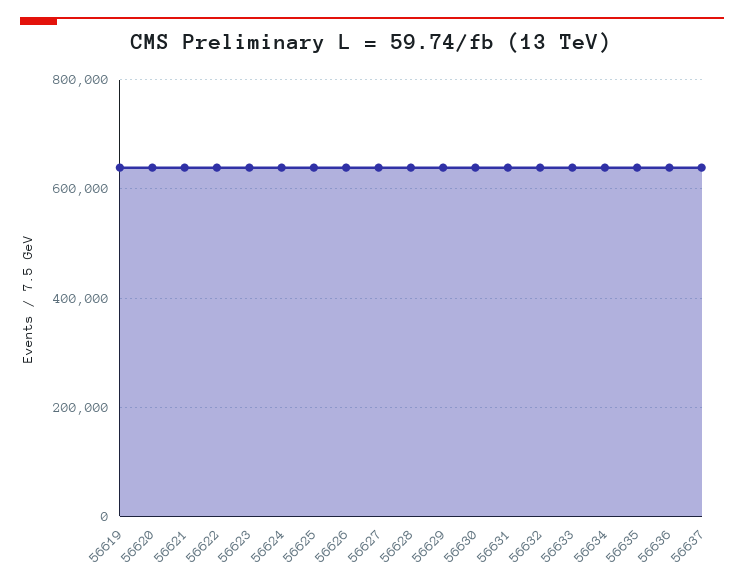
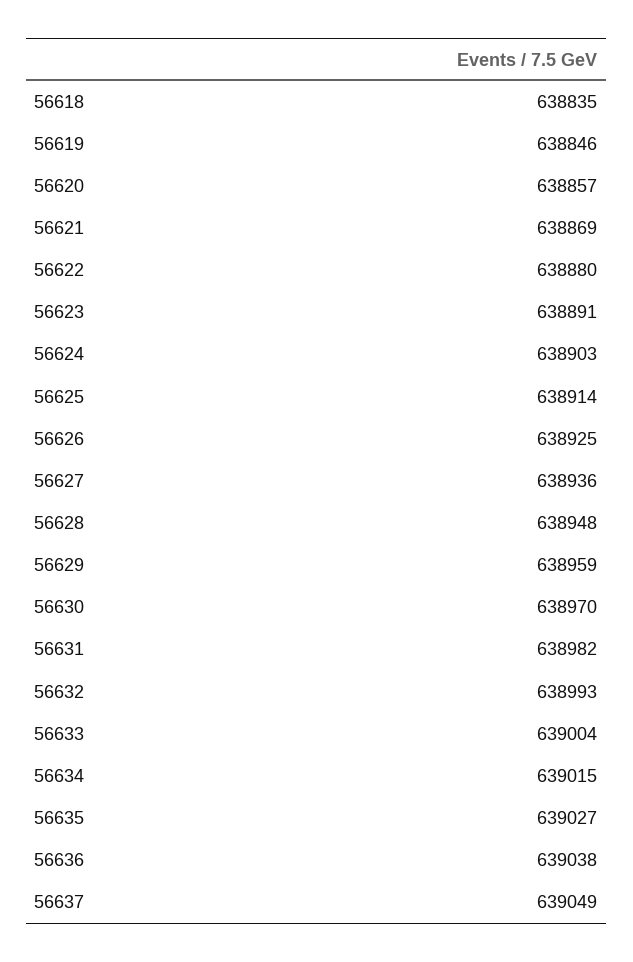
  {
    "56619": 638846,
    "56620": 638857,
    "56621": 638869,
    "56622": 638880,
    "56623": 638891,
    "56624": 638903,
    "56625": 638914,
    "56626": 638925,
    "56627": 638936,
    "56628": 638948,
    "56629": 638959,
    "56630": 638970,
    "56631": 638982,
    "56632": 638993,
    "56633": 639004,
    "56634": 639015,
    "56635": 639027,
    "56636": 639038,
-   "56637": 639049
+   "56637": 639049,
+   "56618": 638835
  }

